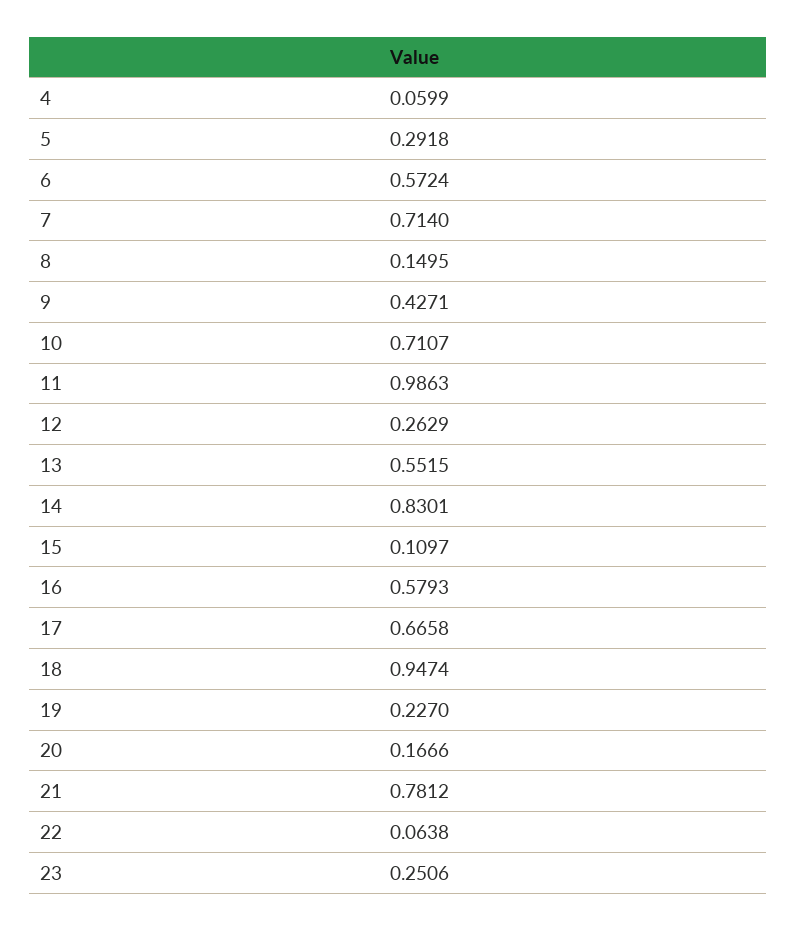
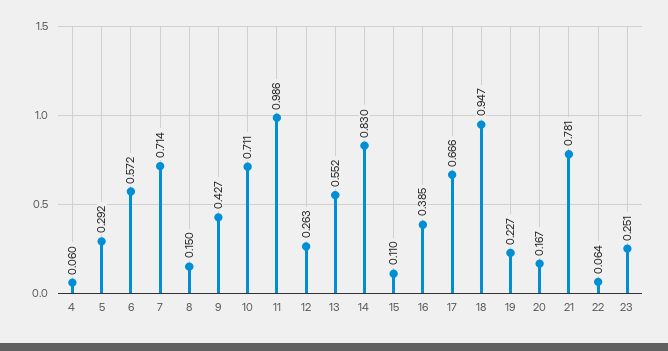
  {
    "4": 0.0599,
    "5": 0.2918,
    "6": 0.5724,
    "7": 0.714,
    "8": 0.1495,
    "9": 0.4271,
    "10": 0.7107,
    "11": 0.9863,
    "12": 0.2629,
    "13": 0.5515,
    "14": 0.8301,
    "15": 0.1097,
-   "16": 0.5793,
+   "16": 0.385,
    "17": 0.6658,
    "18": 0.9474,
    "19": 0.227,
    "20": 0.1666,
    "21": 0.7812,
    "22": 0.0638,
    "23": 0.2506
  }

